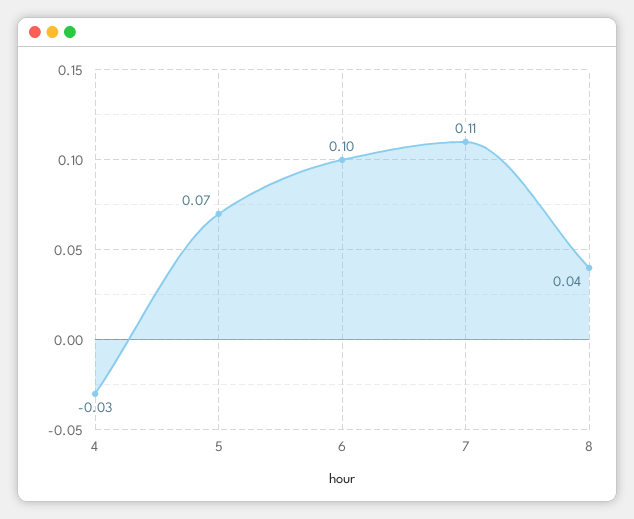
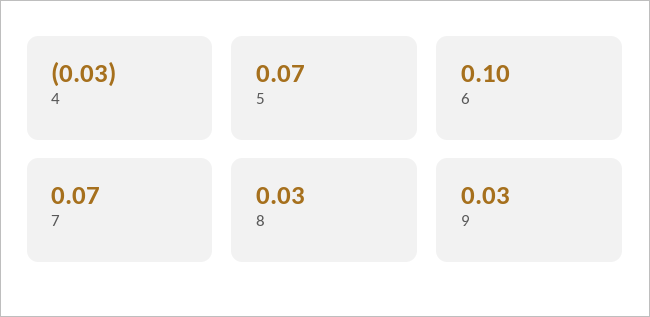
  {
    "4": -0.03,
    "5": 0.07,
    "6": 0.1,
-   "7": 0.11,
+   "7": 0.07,
-   "8": 0.04
+   "8": 0.03,
+   "9": 0.03
  }

